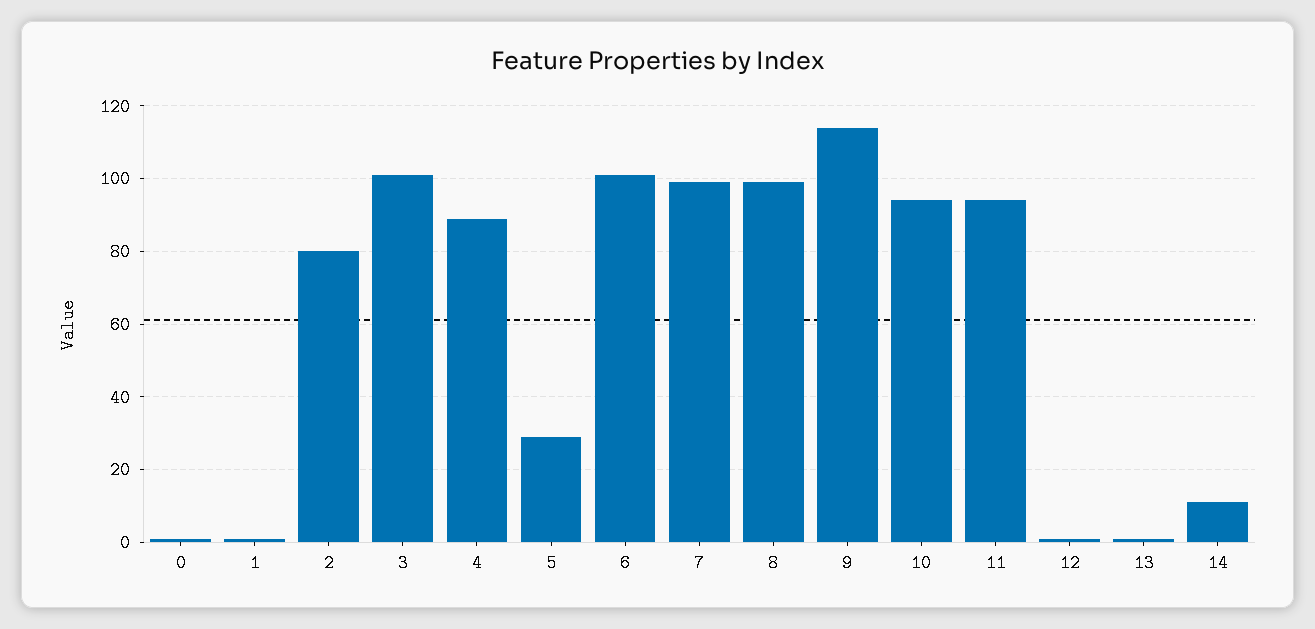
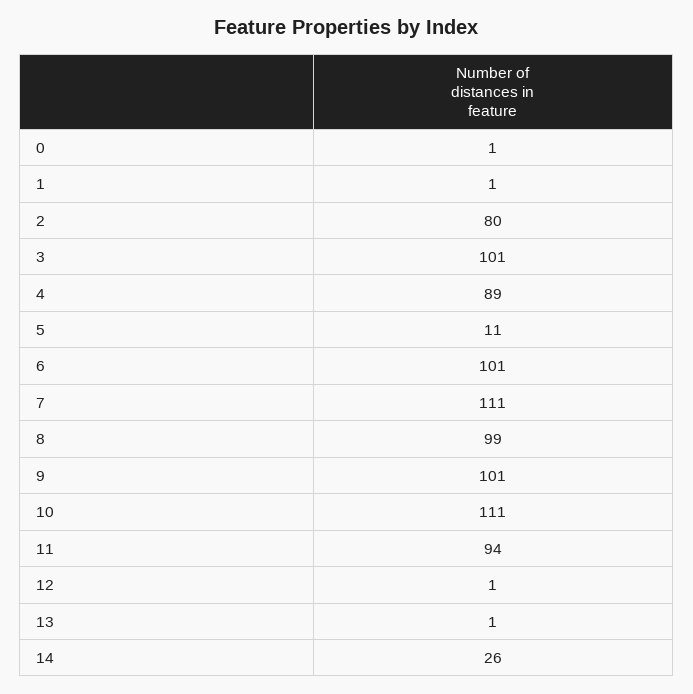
  {
    "0": 1,
    "1": 1,
    "2": 80,
    "3": 101,
    "4": 89,
-   "5": 30,
+   "5": 11,
    "6": 101,
-   "7": 100,
+   "7": 111,
    "8": 99,
-   "9": 115,
+   "9": 101,
-   "10": 95,
+   "10": 111,
    "11": 94,
    "12": 1,
    "13": 1,
-   "14": 10
+   "14": 26
  }

